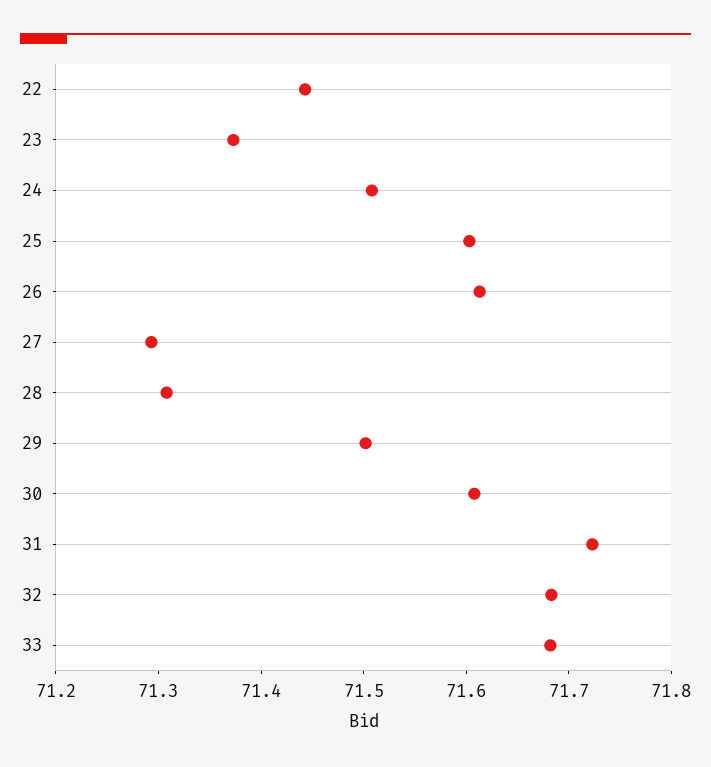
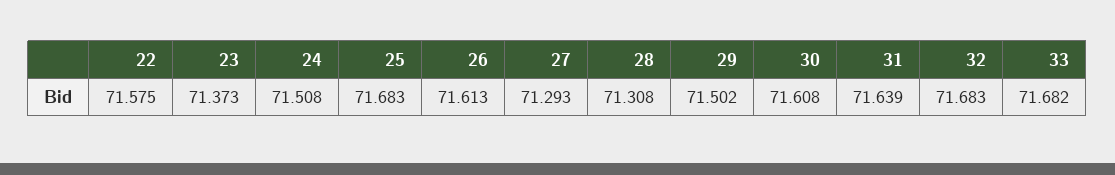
  {
-   "22": 71.44,
+   "22": 71.575,
    "23": 71.373,
    "24": 71.508,
-   "25": 71.6,
+   "25": 71.683,
    "26": 71.613,
    "27": 71.293,
    "28": 71.308,
    "29": 71.502,
    "30": 71.608,
-   "31": 71.72,
+   "31": 71.639,
    "32": 71.683,
    "33": 71.682
  }

